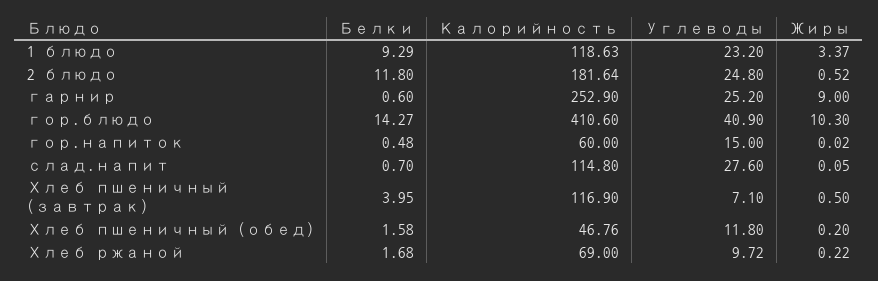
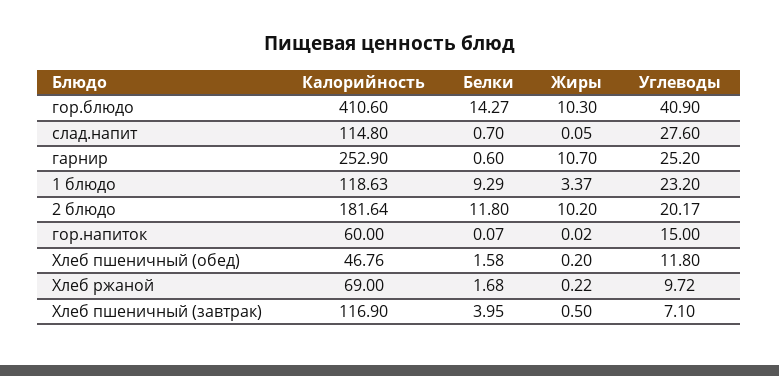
  {
    "Белки": {
      "1 блюдо": 9.29,
      "2 блюдо": 11.8,
      "гарнир": 0.6,
      "гор.блюдо": 14.27,
-     "гор.напиток": 0.48,
+     "гор.напиток": 0.07,
      "слад.напит": 0.7,
      "Хлеб пшеничный (завтрак)": 3.95,
      "Хлеб пшеничный (обед)": 1.58,
      "Хлеб ржаной": 1.68
    },
    "Калорийность": {
      "1 блюдо": 118.63,
      "2 блюдо": 181.64,
      "гарнир": 252.9,
      "гор.блюдо": 410.6,
      "гор.напиток": 60,
      "слад.напит": 114.8,
      "Хлеб пшеничный (завтрак)": 116.9,
      "Хлеб пшеничный (обед)": 46.76,
      "Хлеб ржаной": 69
    },
    "Углеводы": {
      "1 блюдо": 23.2,
-     "2 блюдо": 24.8,
+     "2 блюдо": 20.17,
      "гарнир": 25.2,
      "гор.блюдо": 40.9,
      "гор.напиток": 15,
      "слад.напит": 27.6,
      "Хлеб пшеничный (завтрак)": 7.1,
      "Хлеб пшеничный (обед)": 11.8,
      "Хлеб ржаной": 9.72
    },
    "Жиры": {
      "1 блюдо": 3.37,
-     "2 блюдо": 0.52,
+     "2 блюдо": 10.2,
-     "гарнир": 9,
+     "гарнир": 10.7,
      "гор.блюдо": 10.3,
      "гор.напиток": 0.02,
      "слад.напит": 0.05,
      "Хлеб пшеничный (завтрак)": 0.5,
      "Хлеб пшеничный (обед)": 0.2,
      "Хлеб ржаной": 0.22
    }
  }

